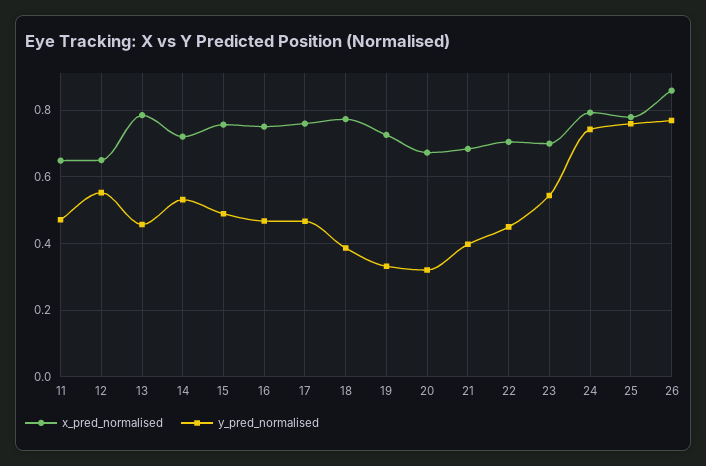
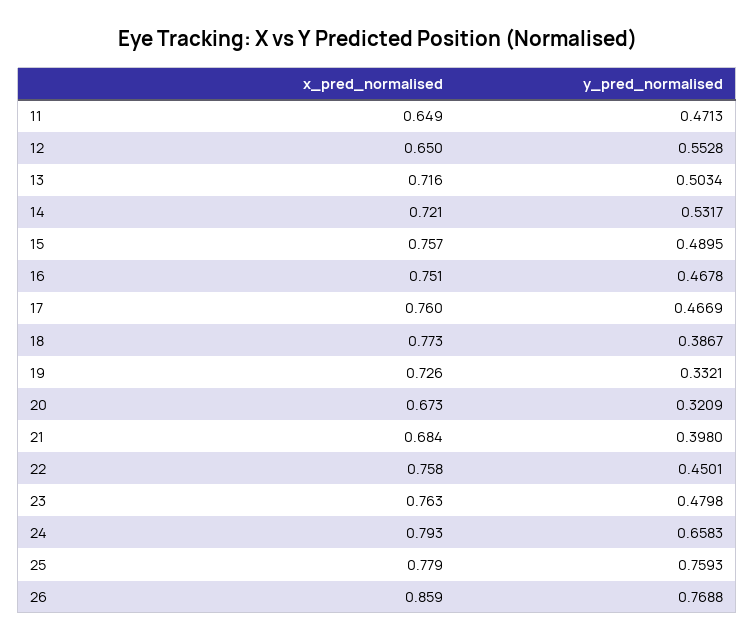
  {
    "x_pred_normalised": {
      "11": 0.649,
      "12": 0.65,
-     "13": 0.78,
+     "13": 0.716,
      "14": 0.721,
      "15": 0.757,
      "16": 0.751,
      "17": 0.76,
      "18": 0.773,
      "19": 0.726,
      "20": 0.673,
      "21": 0.684,
-     "22": 0.7,
+     "22": 0.758,
-     "23": 0.7,
+     "23": 0.763,
      "24": 0.793,
      "25": 0.779,
      "26": 0.859
    },
    "y_pred_normalised": {
      "11": 0.4713,
      "12": 0.5528,
-     "13": 0.46,
+     "13": 0.5034,
      "14": 0.5317,
      "15": 0.4895,
      "16": 0.4678,
      "17": 0.4669,
      "18": 0.3867,
      "19": 0.3321,
      "20": 0.3209,
      "21": 0.398,
      "22": 0.4501,
-     "23": 0.54,
+     "23": 0.4798,
-     "24": 0.74,
+     "24": 0.6583,
      "25": 0.7593,
      "26": 0.7688
    }
  }

